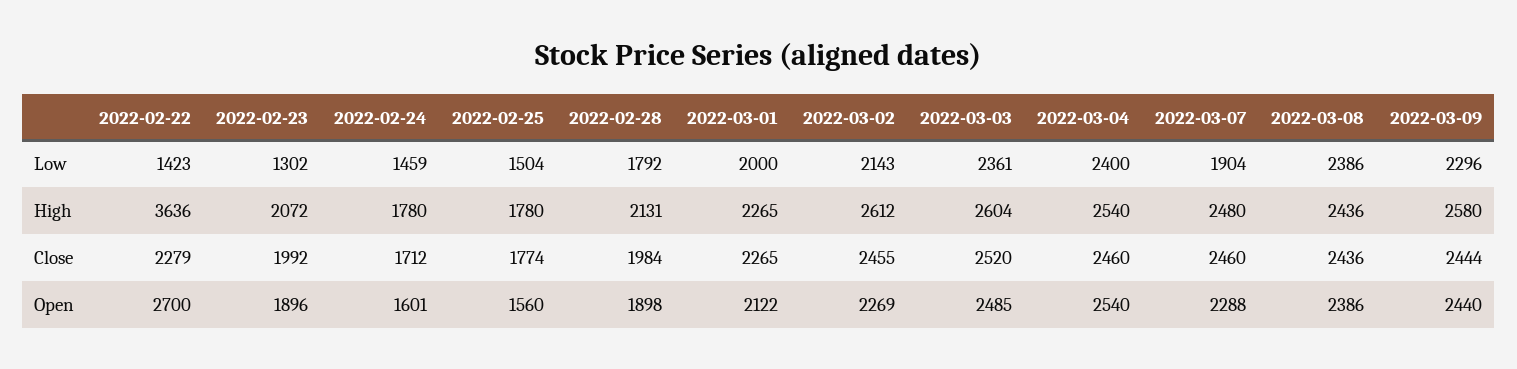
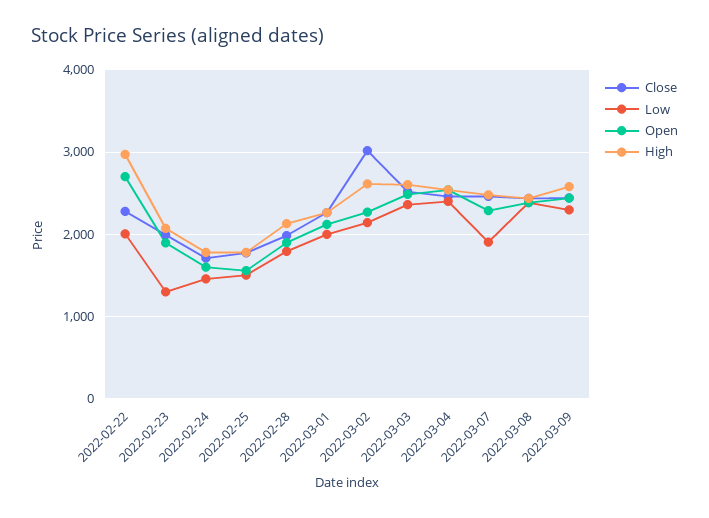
  {
    "Low": {
-     "2022-02-22": 1423,
+     "2022-02-22": 2000,
      "2022-02-23": 1302,
      "2022-02-24": 1459,
      "2022-02-25": 1504,
      "2022-02-28": 1792,
      "2022-03-01": 2000,
      "2022-03-02": 2143,
      "2022-03-03": 2361,
      "2022-03-04": 2400,
      "2022-03-07": 1904,
      "2022-03-08": 2386,
      "2022-03-09": 2296
    },
    "High": {
-     "2022-02-22": 3636,
+     "2022-02-22": 3000,
      "2022-02-23": 2072,
      "2022-02-24": 1780,
      "2022-02-25": 1780,
      "2022-02-28": 2131,
      "2022-03-01": 2265,
      "2022-03-02": 2612,
      "2022-03-03": 2604,
      "2022-03-04": 2540,
      "2022-03-07": 2480,
      "2022-03-08": 2436,
      "2022-03-09": 2580
    },
    "Close": {
      "2022-02-22": 2279,
      "2022-02-23": 1992,
      "2022-02-24": 1712,
      "2022-02-25": 1774,
      "2022-02-28": 1984,
      "2022-03-01": 2265,
-     "2022-03-02": 2455,
+     "2022-03-02": 3000,
      "2022-03-03": 2520,
      "2022-03-04": 2460,
      "2022-03-07": 2460,
      "2022-03-08": 2436,
      "2022-03-09": 2444
    },
    "Open": {
      "2022-02-22": 2700,
      "2022-02-23": 1896,
      "2022-02-24": 1601,
      "2022-02-25": 1560,
      "2022-02-28": 1898,
      "2022-03-01": 2122,
      "2022-03-02": 2269,
      "2022-03-03": 2485,
      "2022-03-04": 2540,
      "2022-03-07": 2288,
      "2022-03-08": 2386,
      "2022-03-09": 2440
    }
  }

